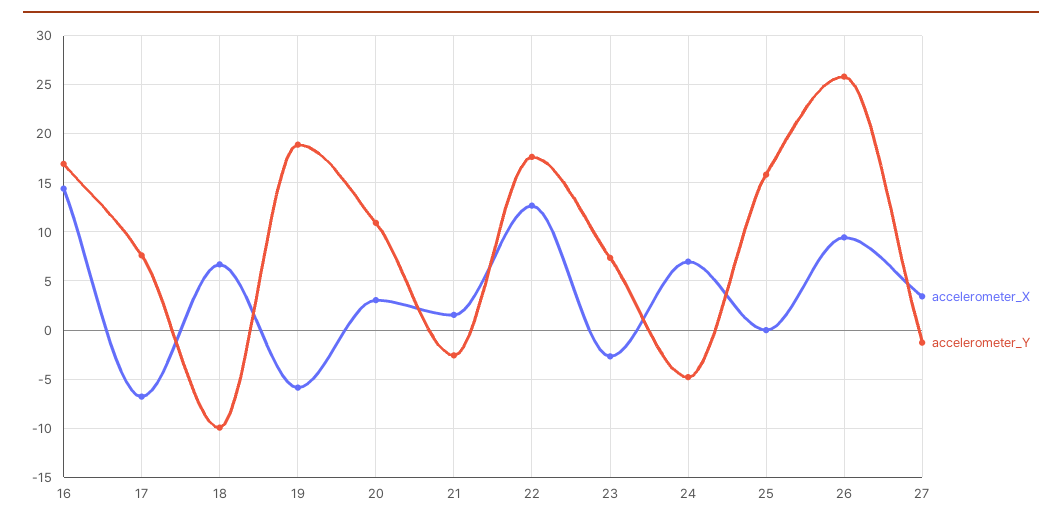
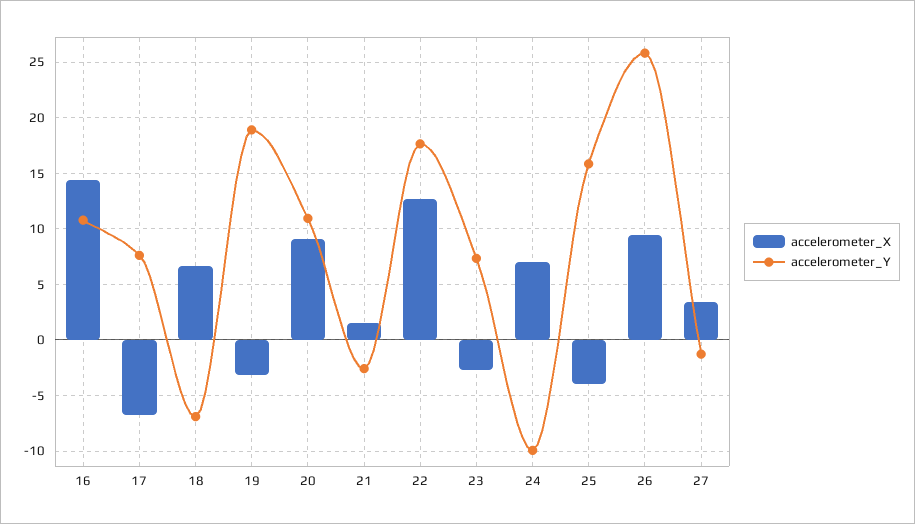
  {
    "accelerometer_X": {
      "16": 14,
      "17": -7,
      "18": 7,
-     "19": -6,
+     "19": -3,
-     "20": 3,
+     "20": 9,
      "21": 2,
      "22": 13,
      "23": -3,
      "24": 7,
-     "25": 0,
+     "25": -4,
      "26": 9,
      "27": 3
    },
    "accelerometer_Y": {
-     "16": 17,
+     "16": 11,
      "17": 8,
-     "18": -10,
+     "18": -7,
      "19": 19,
      "20": 11,
      "21": -3,
      "22": 18,
      "23": 7,
-     "24": -5,
+     "24": -10,
      "25": 16,
      "26": 26,
      "27": -1
    }
  }

